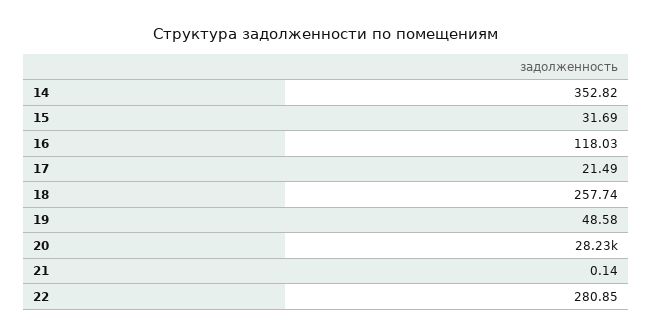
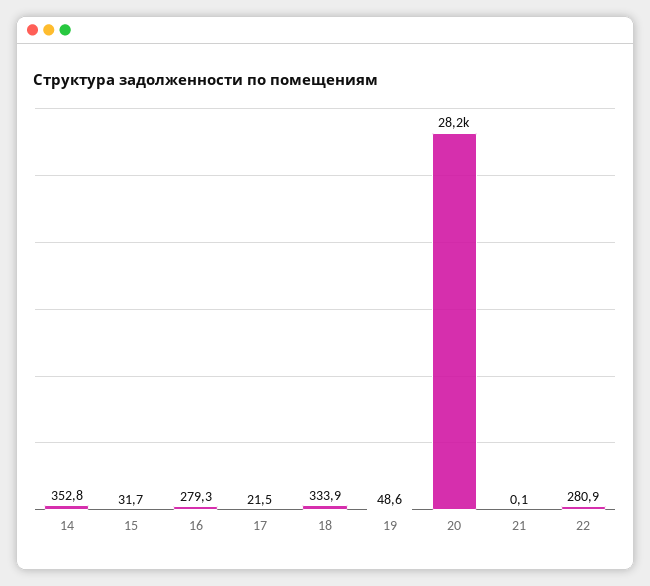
  {
    "14": 352.82,
    "15": 31.69,
-   "16": 118.03,
+   "16": 279.3,
    "17": 21.49,
-   "18": 257.74,
+   "18": 333.9,
    "19": 48.58,
    "20": 28230,
    "21": 0.14,
    "22": 280.85
  }

